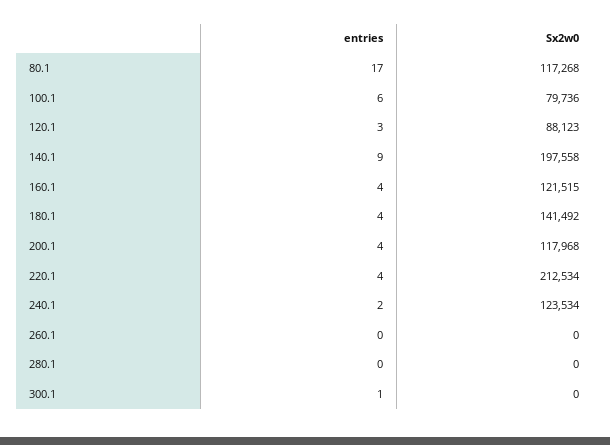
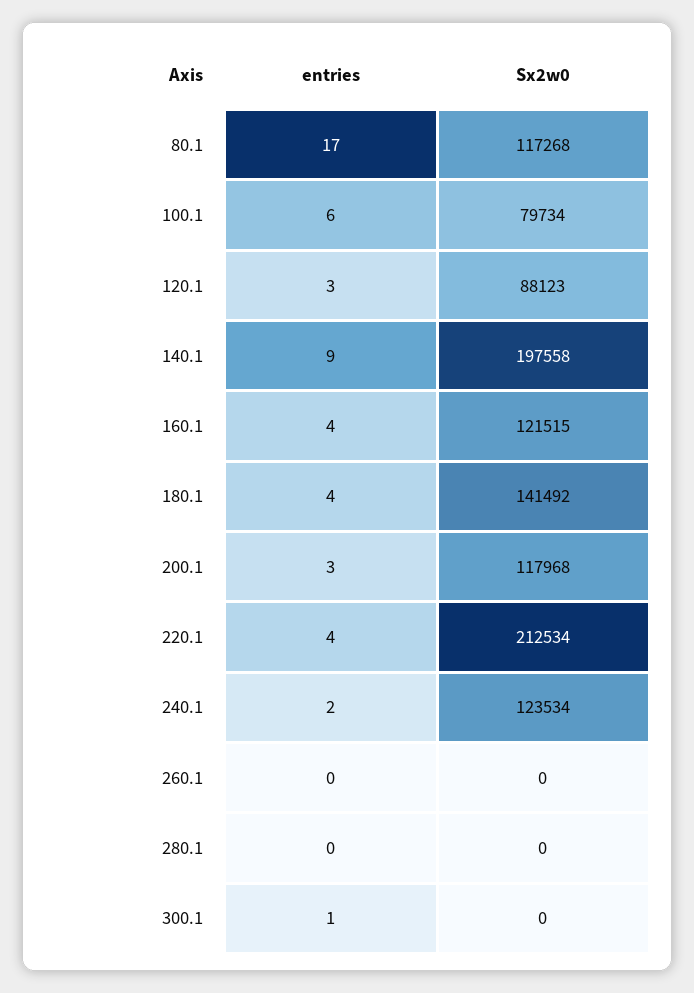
  {
    "entries": {
      "80.1": 17,
      "100.1": 6,
      "120.1": 3,
      "140.1": 9,
      "160.1": 4,
      "180.1": 4,
-     "200.1": 4,
+     "200.1": 3,
      "220.1": 4,
      "240.1": 2,
      "260.1": 0,
      "280.1": 0,
      "300.1": 1
    },
    "Sx2w0": {
      "80.1": 117268,
-     "100.1": 79736,
+     "100.1": 79734,
      "120.1": 88123,
      "140.1": 197558,
      "160.1": 121515,
      "180.1": 141492,
      "200.1": 117968,
      "220.1": 212534,
      "240.1": 123534,
      "260.1": 0,
      "280.1": 0,
      "300.1": 0
    }
  }

